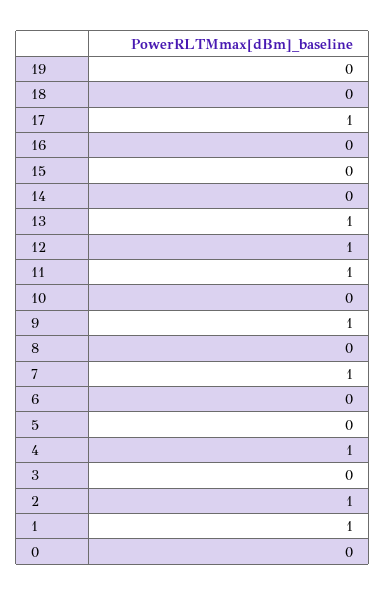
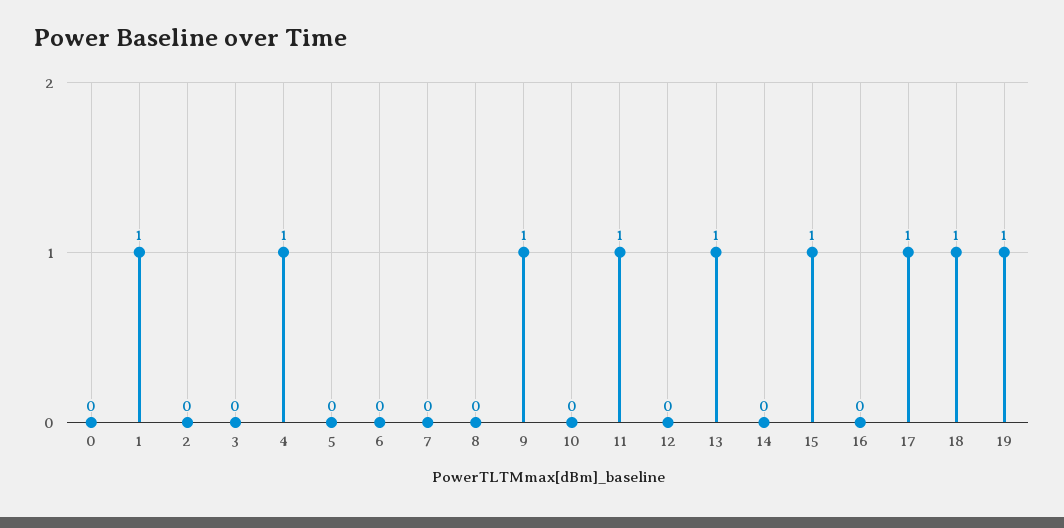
  {
-   "19": 0,
+   "19": 1,
-   "18": 0,
+   "18": 1,
    "17": 1,
    "16": 0,
-   "15": 0,
+   "15": 1,
    "14": 0,
    "13": 1,
-   "12": 1,
+   "12": 0,
    "11": 1,
    "10": 0,
    "9": 1,
    "8": 0,
-   "7": 1,
+   "7": 0,
    "6": 0,
    "5": 0,
    "4": 1,
    "3": 0,
-   "2": 1,
+   "2": 0,
    "1": 1,
    "0": 0
  }

